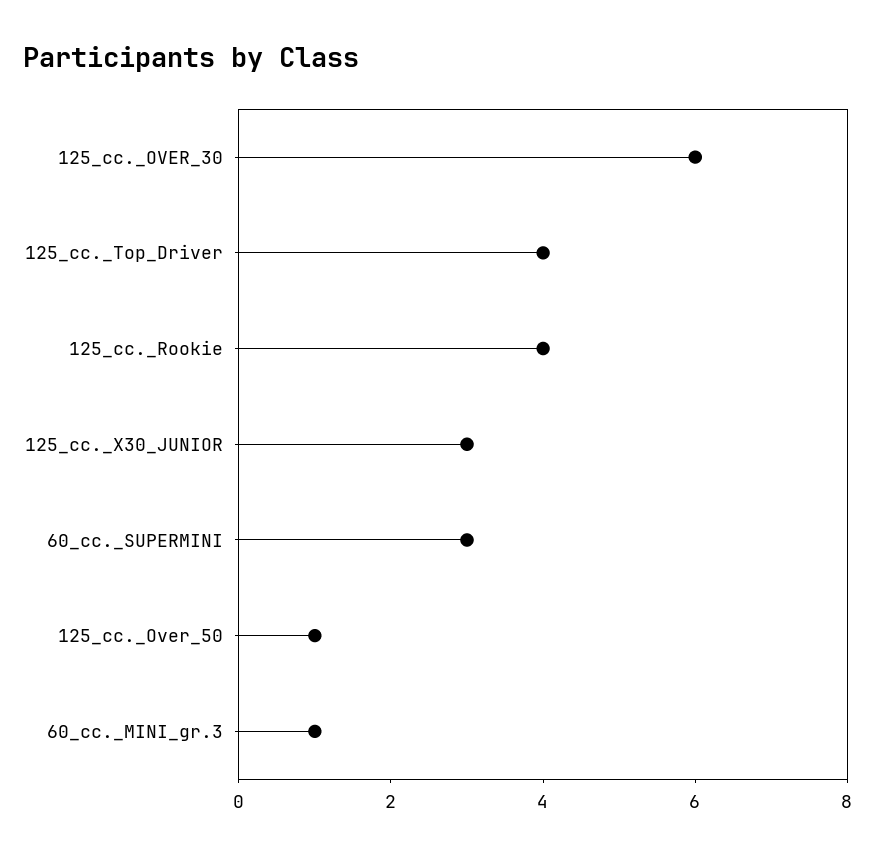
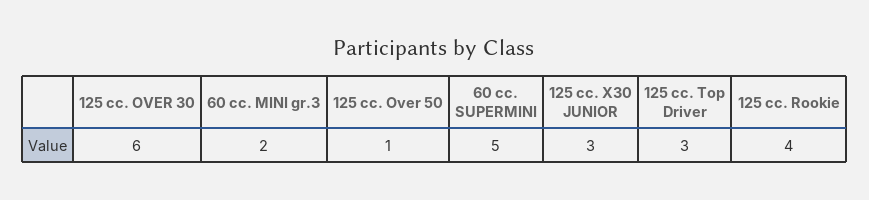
  {
    "125_cc._OVER_30": 6,
-   "125_cc._Top_Driver": 4,
+   "125_cc._Top_Driver": 3,
    "125_cc._Rookie": 4,
    "125_cc._X30_JUNIOR": 3,
-   "60_cc._SUPERMINI": 3,
+   "60_cc._SUPERMINI": 5,
    "125_cc._Over_50": 1,
-   "60_cc._MINI_gr.3": 1
+   "60_cc._MINI_gr.3": 2
  }

